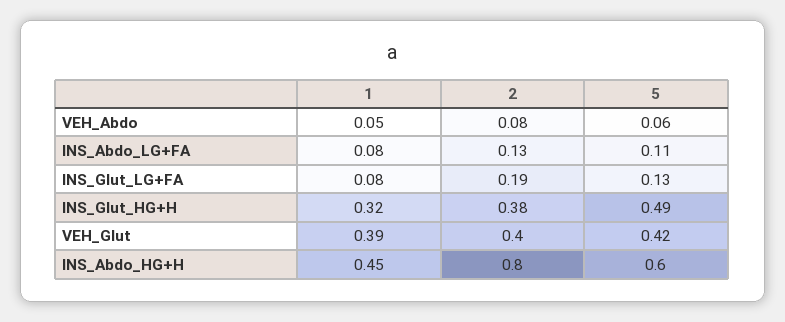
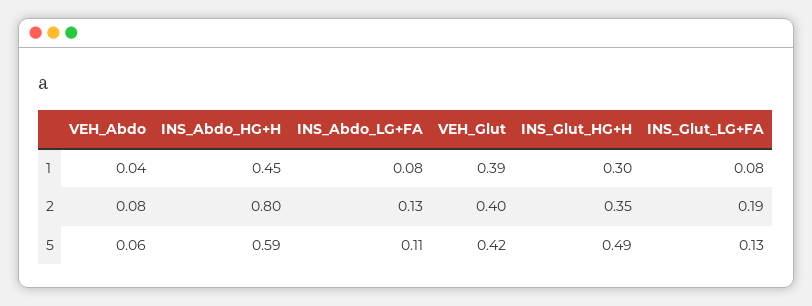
  {
    "1": {
-     "VEH_Abdo": 0.05,
+     "VEH_Abdo": 0.04,
      "INS_Abdo_LG+FA": 0.08,
      "INS_Glut_LG+FA": 0.08,
-     "INS_Glut_HG+H": 0.32,
+     "INS_Glut_HG+H": 0.3,
      "VEH_Glut": 0.39,
      "INS_Abdo_HG+H": 0.45
    },
    "2": {
      "VEH_Abdo": 0.08,
      "INS_Abdo_LG+FA": 0.13,
      "INS_Glut_LG+FA": 0.19,
-     "INS_Glut_HG+H": 0.38,
+     "INS_Glut_HG+H": 0.35,
      "VEH_Glut": 0.4,
      "INS_Abdo_HG+H": 0.8
    },
    "5": {
      "VEH_Abdo": 0.06,
      "INS_Abdo_LG+FA": 0.11,
      "INS_Glut_LG+FA": 0.13,
      "INS_Glut_HG+H": 0.49,
      "VEH_Glut": 0.42,
-     "INS_Abdo_HG+H": 0.6
+     "INS_Abdo_HG+H": 0.59
    }
  }

